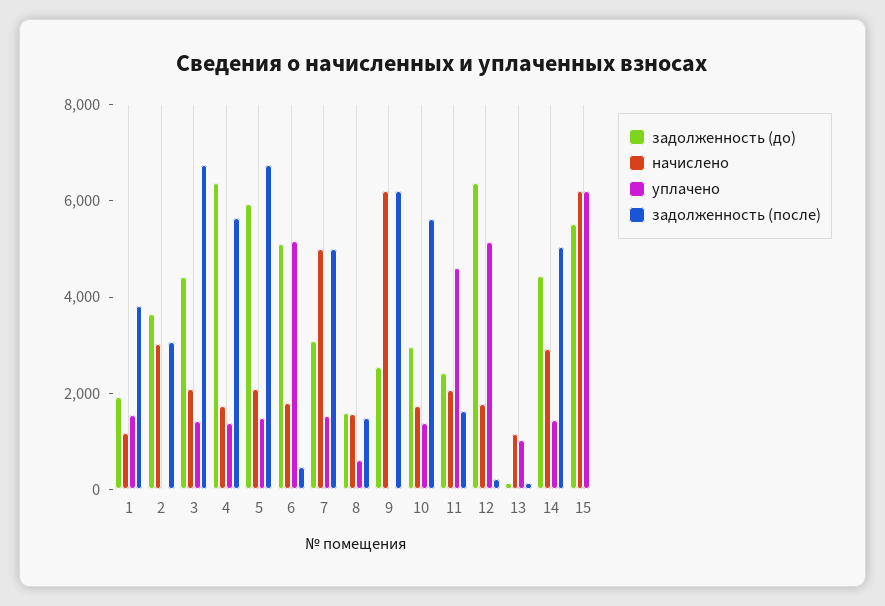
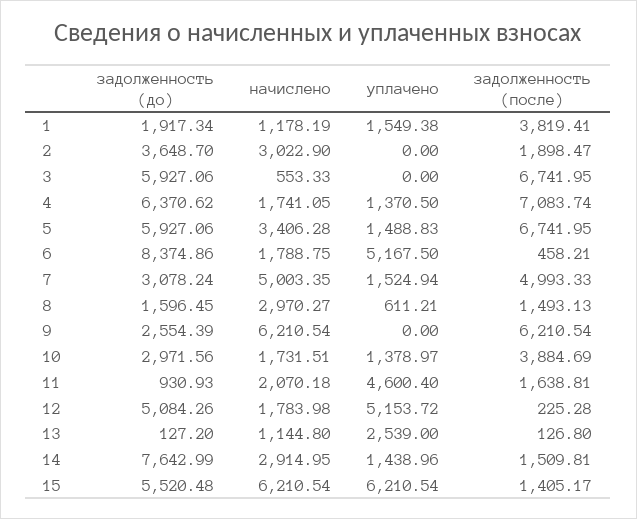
  {
    "задолженность (до)": {
      "1": 1917.34,
      "2": 3648.7,
-     "3": 4500,
+     "3": 5927.06,
      "4": 6370.62,
      "5": 5927.06,
-     "6": 5000,
+     "6": 8374.86,
      "7": 3078.24,
      "8": 1596.45,
      "9": 2554.39,
      "10": 2971.56,
-     "11": 2500,
+     "11": 930.93,
-     "12": 6500,
+     "12": 5084.26,
      "13": 127.2,
-     "14": 4500,
+     "14": 7642.99,
      "15": 5520.48
    },
    "начислено": {
      "1": 1178.19,
      "2": 3022.9,
-     "3": 2000,
+     "3": 553.33,
      "4": 1741.05,
-     "5": 2000,
+     "5": 3406.28,
      "6": 1788.75,
      "7": 5003.35,
-     "8": 1500,
+     "8": 2970.27,
      "9": 6210.54,
      "10": 1731.51,
      "11": 2070.18,
      "12": 1783.98,
      "13": 1144.8,
      "14": 2914.95,
      "15": 6210.54
    },
    "уплачено": {
      "1": 1549.38,
      "2": 0,
-     "3": 1500,
+     "3": 0,
      "4": 1370.5,
      "5": 1488.83,
      "6": 5167.5,
      "7": 1524.94,
      "8": 611.21,
      "9": 0,
      "10": 1378.97,
      "11": 4600.4,
      "12": 5153.72,
-     "13": 1000,
+     "13": 2539,
      "14": 1438.96,
      "15": 6210.54
    },
    "задолженность (после)": {
      "1": 3819.41,
-     "2": 3000,
+     "2": 1898.47,
      "3": 6741.95,
-     "4": 5500,
+     "4": 7083.74,
      "5": 6741.95,
      "6": 458.21,
      "7": 4993.33,
      "8": 1493.13,
      "9": 6210.54,
-     "10": 5500,
+     "10": 3884.69,
      "11": 1638.81,
      "12": 225.28,
      "13": 126.8,
-     "14": 5000,
+     "14": 1509.81,
-     "15": 0
+     "15": 1405.17
    }
  }

